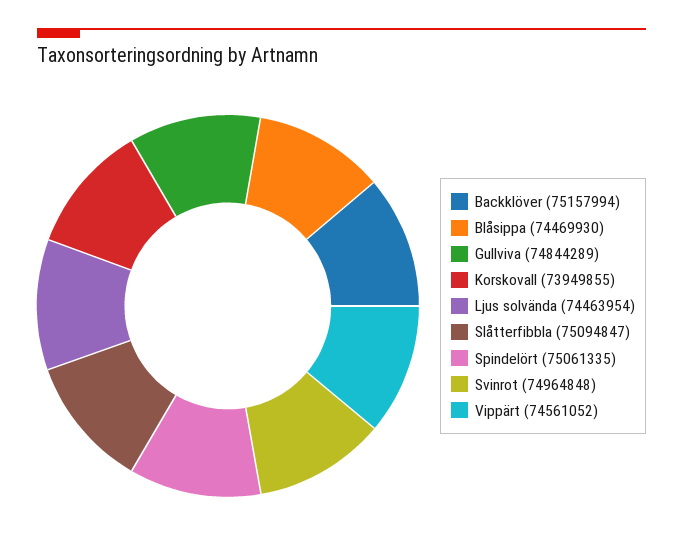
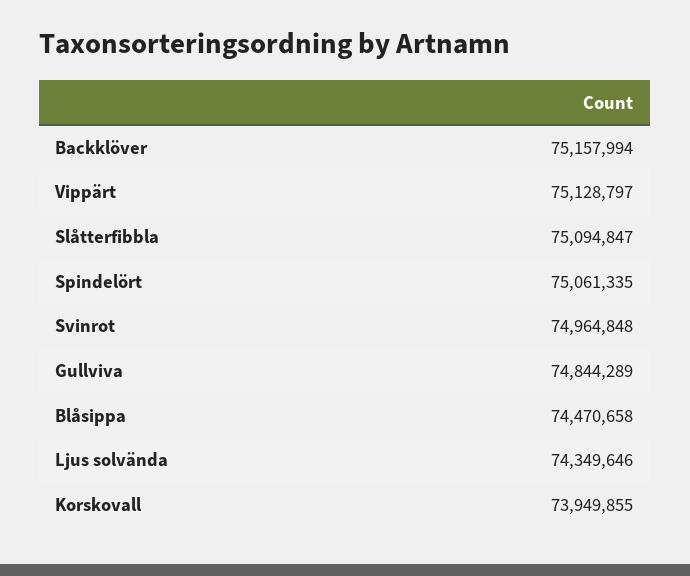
  {
    "Backklöver": 75157994,
-   "Blåsippa": 74469930,
+   "Blåsippa": 74470658,
    "Gullviva": 74844289,
    "Korskovall": 73949855,
-   "Ljus solvända": 74463954,
+   "Ljus solvända": 74349646,
    "Slåtterfibbla": 75094847,
    "Spindelört": 75061335,
    "Svinrot": 74964848,
-   "Vippärt": 74561052
+   "Vippärt": 75128797
  }

